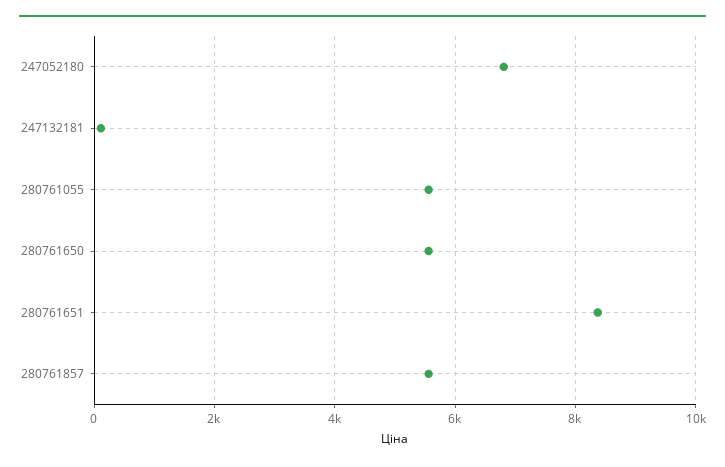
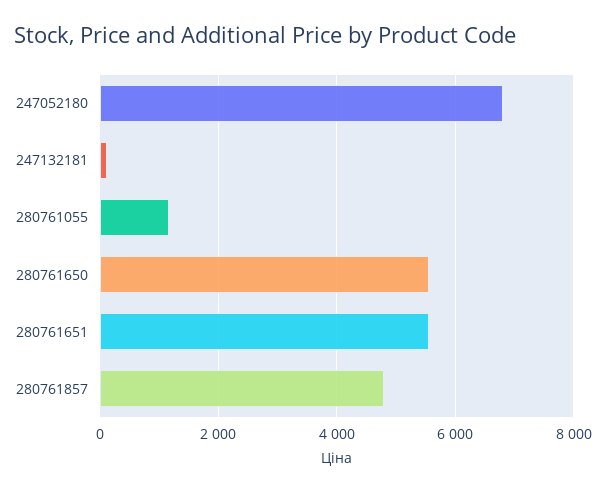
  {
    "247052180": 6800,
    "247132181": 200,
-   "280761055": 5600,
+   "280761055": 1200,
    "280761650": 5600,
-   "280761651": 8400,
+   "280761651": 5600,
-   "280761857": 5600
+   "280761857": 4800
  }

